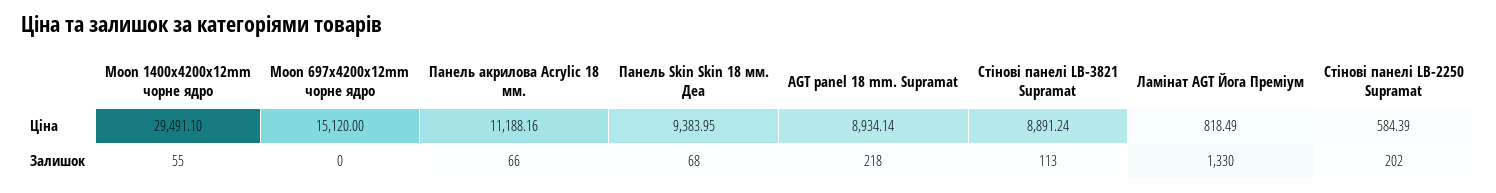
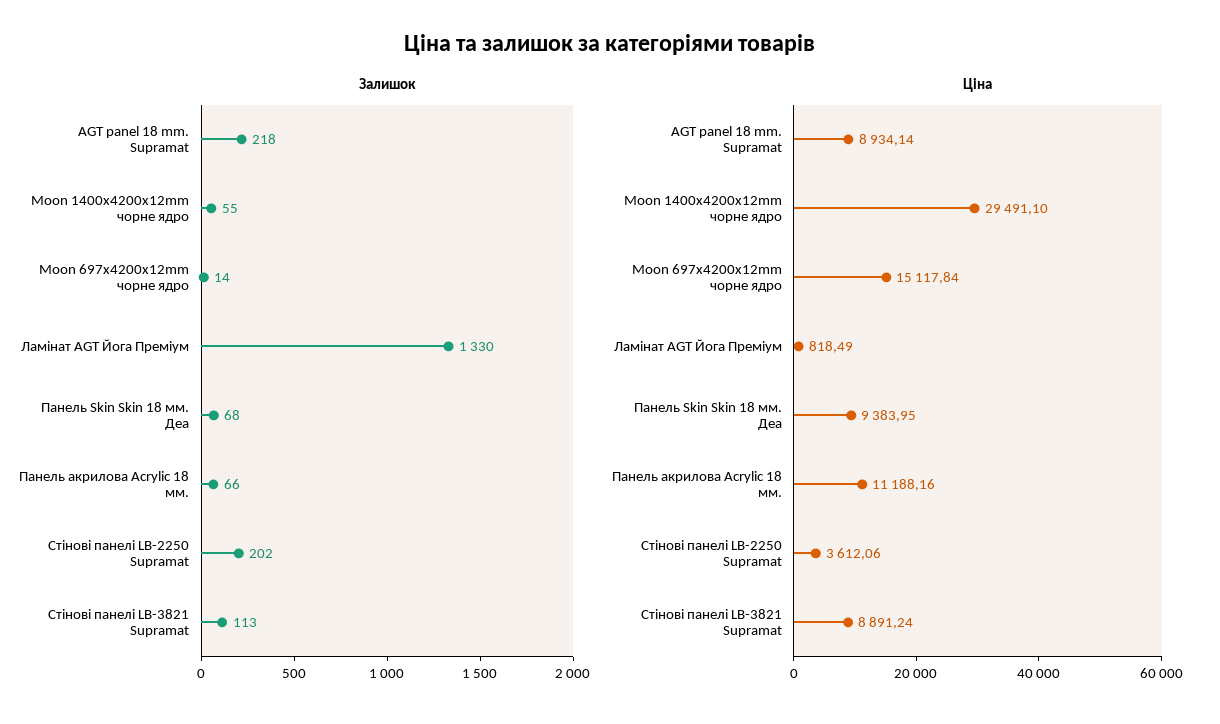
  {
    "Ціна": {
      "Moon 1400x4200x12mm чорне ядро": 29491.1,
-     "Moon 697x4200x12mm чорне ядро": 15120,
+     "Moon 697x4200x12mm чорне ядро": 15117.84,
      "Панель акрилова Acrylic 18 мм.": 11188.16,
      "Панель Skin Skin 18 мм. Деа": 9383.95,
      "AGT panel 18 mm. Supramat": 8934.14,
      "Стінові панелі LB-3821 Supramat": 8891.24,
      "Ламінат AGT Йога Преміум": 818.49,
-     "Стінові панелі LB-2250 Supramat": 584.39
+     "Стінові панелі LB-2250 Supramat": 3612.06
    },
    "Залишок": {
      "Moon 1400x4200x12mm чорне ядро": 55,
-     "Moon 697x4200x12mm чорне ядро": 0,
+     "Moon 697x4200x12mm чорне ядро": 14,
      "Панель акрилова Acrylic 18 мм.": 66,
      "Панель Skin Skin 18 мм. Деа": 68,
      "AGT panel 18 mm. Supramat": 218,
      "Стінові панелі LB-3821 Supramat": 113,
      "Ламінат AGT Йога Преміум": 1330,
      "Стінові панелі LB-2250 Supramat": 202
    }
  }

